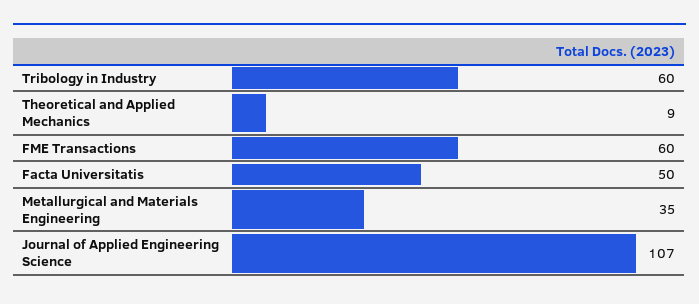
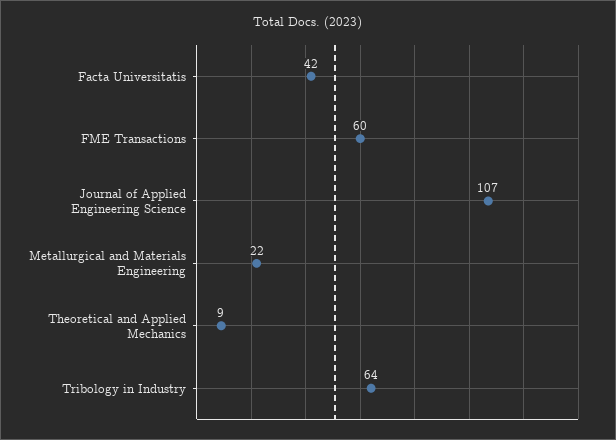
  {
-   "Tribology in Industry": 60,
+   "Tribology in Industry": 64,
    "Theoretical and Applied Mechanics": 9,
    "FME Transactions": 60,
-   "Facta Universitatis": 50,
+   "Facta Universitatis": 42,
-   "Metallurgical and Materials Engineering": 35,
+   "Metallurgical and Materials Engineering": 22,
    "Journal of Applied Engineering Science": 107
  }

